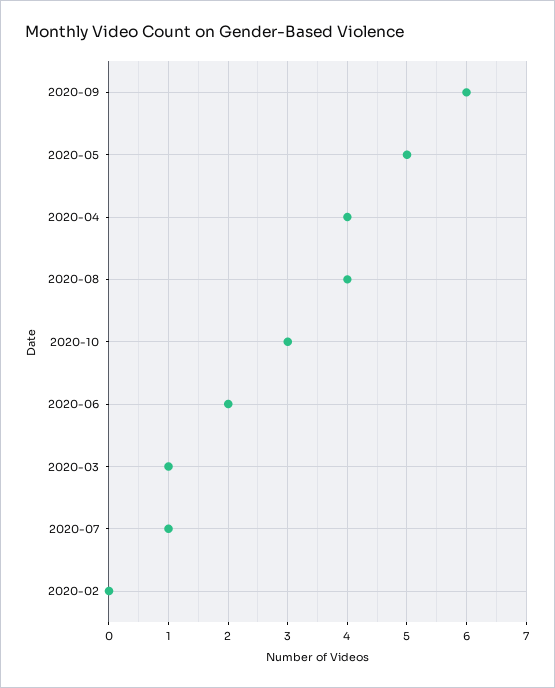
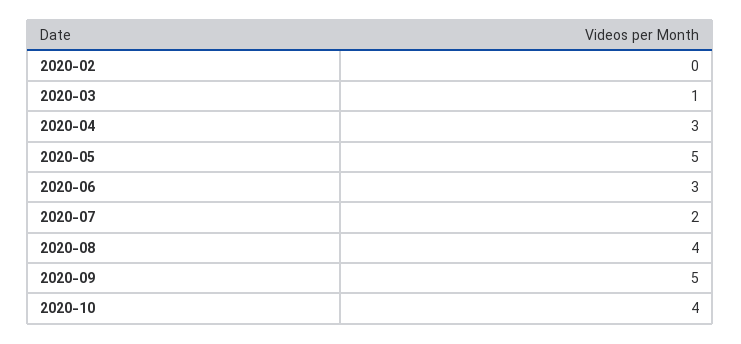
  {
-   "2020-09": 6,
+   "2020-09": 5,
    "2020-05": 5,
-   "2020-04": 4,
+   "2020-04": 3,
    "2020-08": 4,
-   "2020-10": 3,
+   "2020-10": 4,
-   "2020-06": 2,
+   "2020-06": 3,
    "2020-03": 1,
-   "2020-07": 1,
+   "2020-07": 2,
    "2020-02": 0
  }

